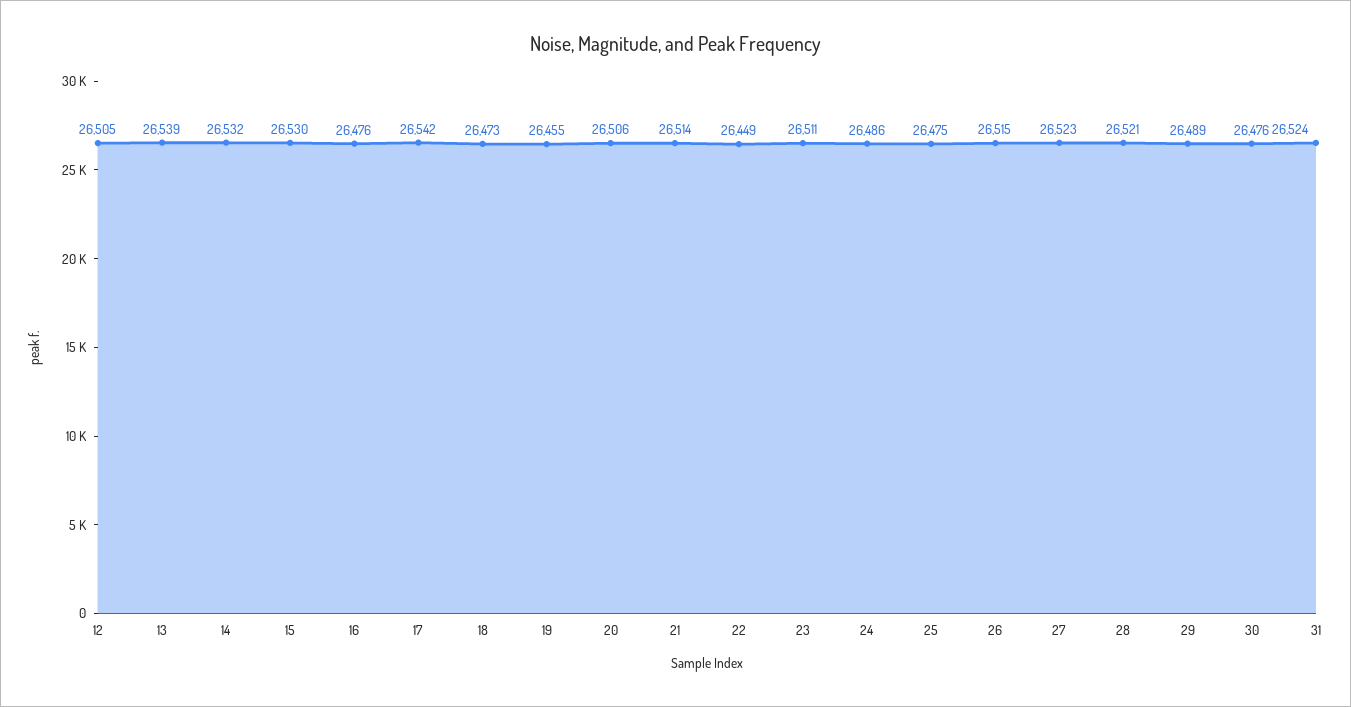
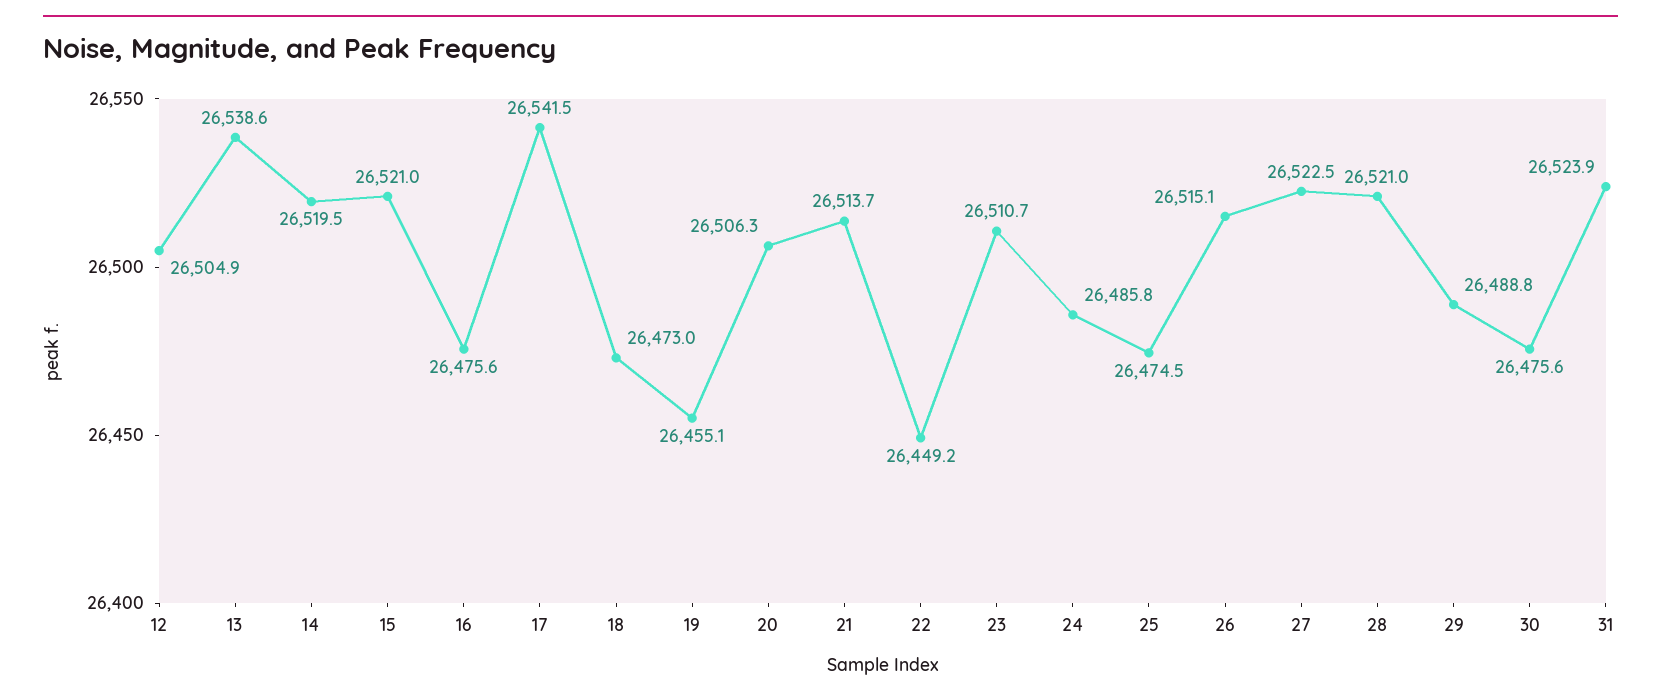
  {
    "12": 26504.9,
    "13": 26538.6,
-   "14": 26532,
+   "14": 26519.5,
-   "15": 26530,
+   "15": 26521,
    "16": 26475.6,
    "17": 26541.5,
    "18": 26473,
    "19": 26455.1,
    "20": 26506.3,
    "21": 26513.7,
    "22": 26449.2,
    "23": 26510.7,
    "24": 26485.8,
    "25": 26474.5,
    "26": 26515.1,
    "27": 26522.5,
    "28": 26521,
    "29": 26488.8,
    "30": 26475.6,
    "31": 26523.9
  }

